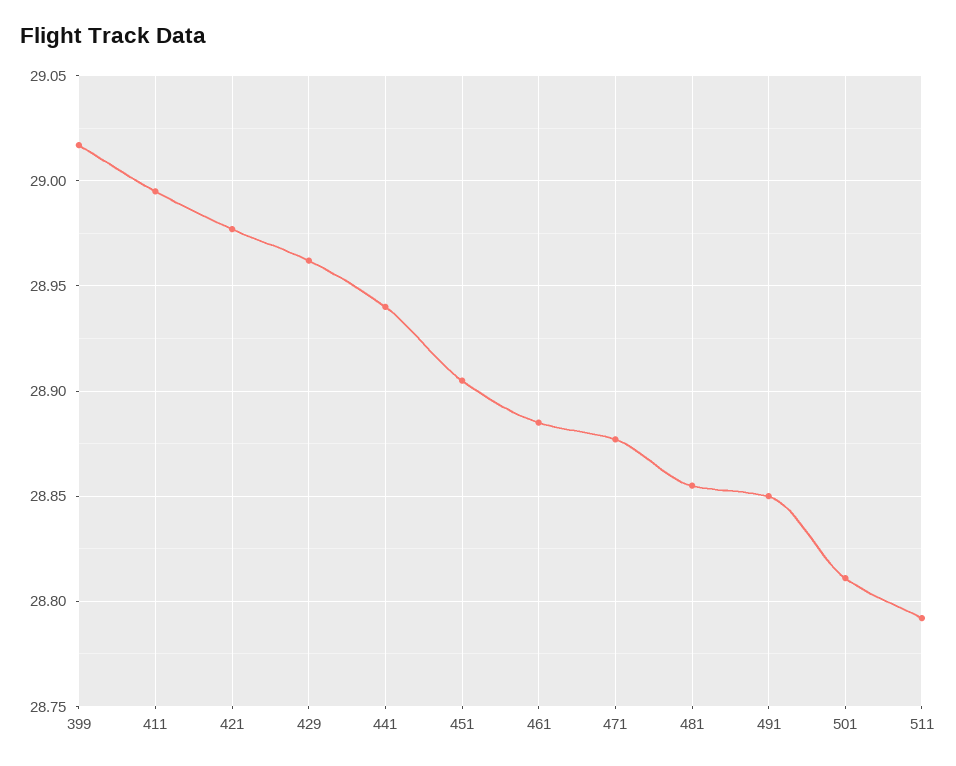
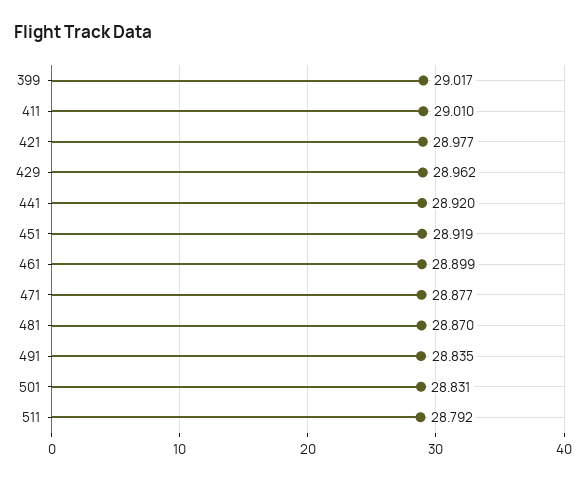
  {
    "399": 29.017,
-   "411": 28.995,
+   "411": 29.01,
    "421": 28.977,
    "429": 28.962,
-   "441": 28.94,
+   "441": 28.92,
-   "451": 28.905,
+   "451": 28.919,
-   "461": 28.885,
+   "461": 28.899,
    "471": 28.877,
-   "481": 28.855,
+   "481": 28.87,
-   "491": 28.85,
+   "491": 28.835,
-   "501": 28.81,
+   "501": 28.831,
    "511": 28.792
  }

